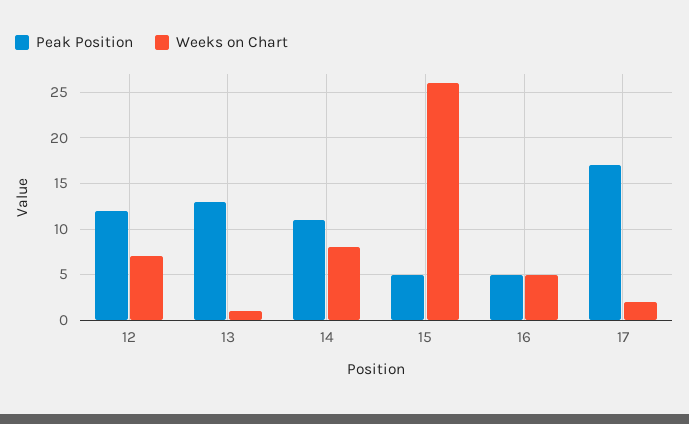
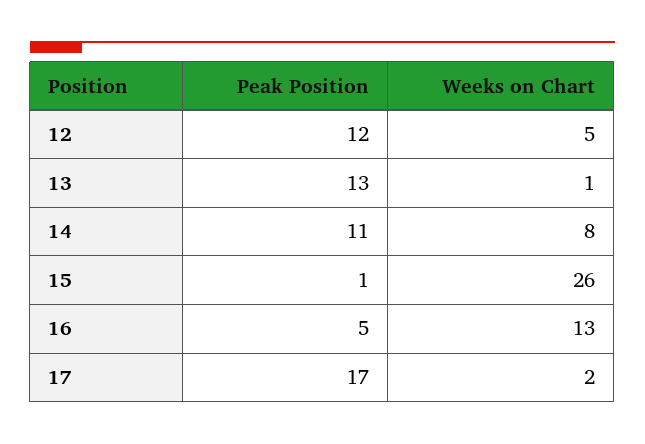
  {
    "Peak Position": {
      "12": 12,
      "13": 13,
      "14": 11,
-     "15": 5,
+     "15": 1,
      "16": 5,
      "17": 17
    },
    "Weeks on Chart": {
-     "12": 7,
+     "12": 5,
      "13": 1,
      "14": 8,
      "15": 26,
-     "16": 5,
+     "16": 13,
      "17": 2
    }
  }

